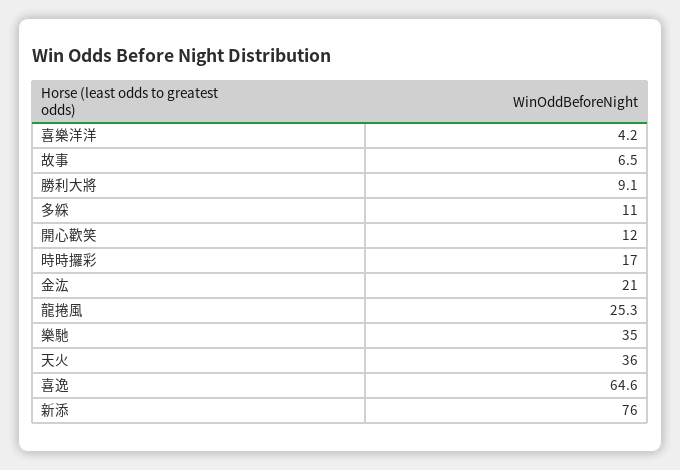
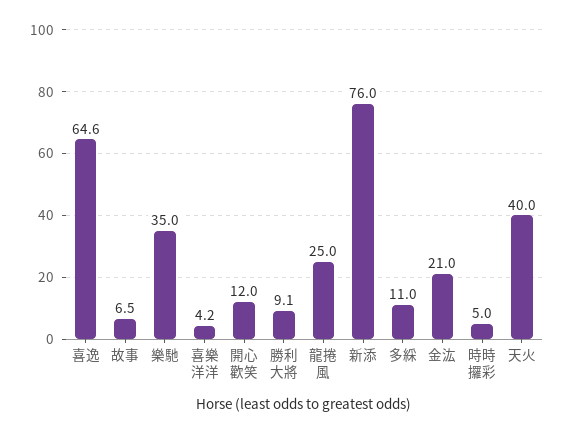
  {
    "喜樂洋洋": 4.2,
    "故事": 6.5,
    "勝利大將": 9.1,
    "多綵": 11,
    "開心歡笑": 12,
-   "時時攞彩": 17,
+   "時時攞彩": 5,
    "金汯": 21,
-   "龍捲風": 25.3,
+   "龍捲風": 25,
    "樂馳": 35,
-   "天火": 36,
+   "天火": 40,
    "喜逸": 64.6,
    "新添": 76
  }

